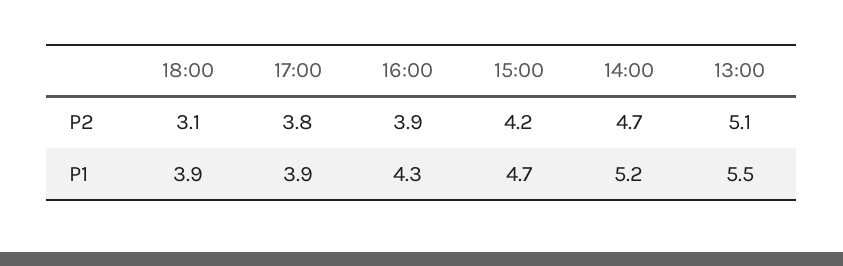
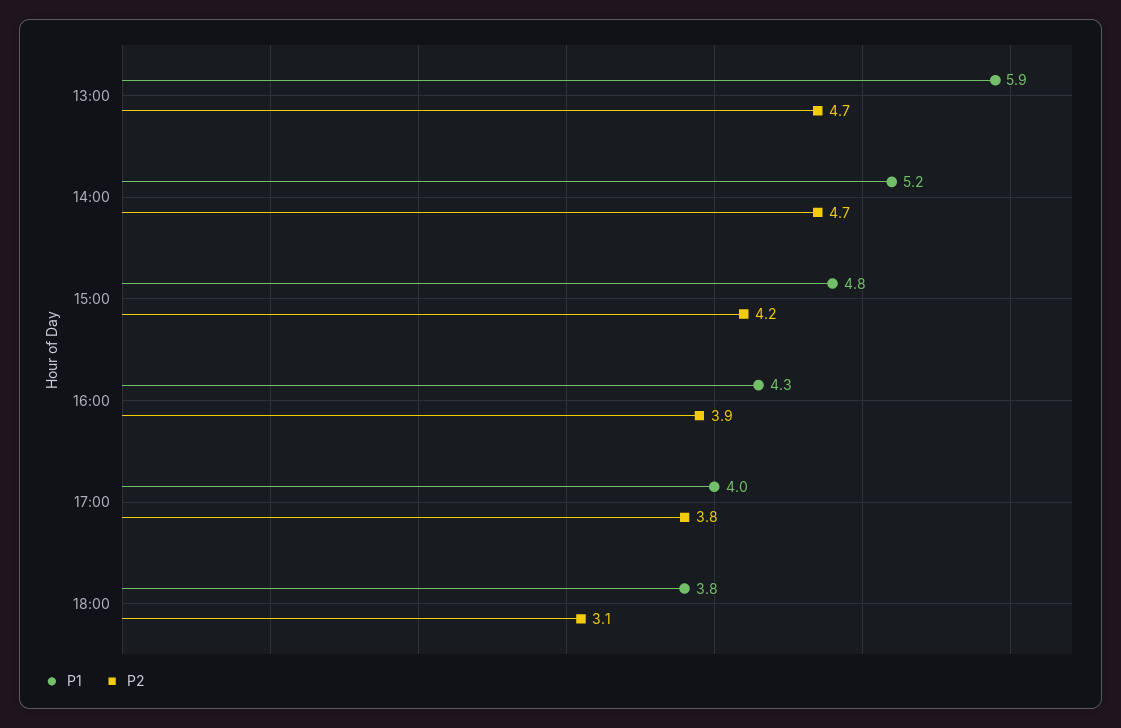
  {
    "P2": {
      "18:00": 3.1,
      "17:00": 3.8,
      "16:00": 3.9,
      "15:00": 4.2,
      "14:00": 4.7,
-     "13:00": 5.1
+     "13:00": 4.7
    },
    "P1": {
-     "18:00": 3.9,
+     "18:00": 3.8,
-     "17:00": 3.9,
+     "17:00": 4,
      "16:00": 4.3,
-     "15:00": 4.7,
+     "15:00": 4.8,
      "14:00": 5.2,
-     "13:00": 5.5
+     "13:00": 5.9
    }
  }

